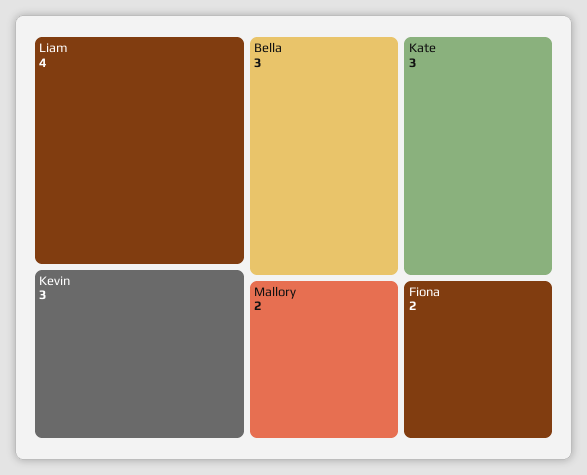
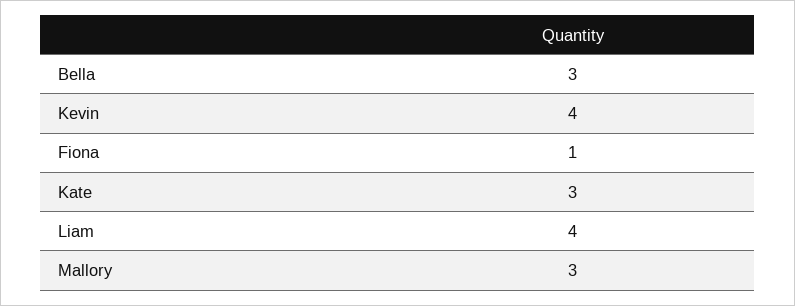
  {
    "Liam": 4,
-   "Kevin": 3,
+   "Kevin": 4,
    "Bella": 3,
    "Kate": 3,
-   "Mallory": 2,
+   "Mallory": 3,
-   "Fiona": 2
+   "Fiona": 1
  }

